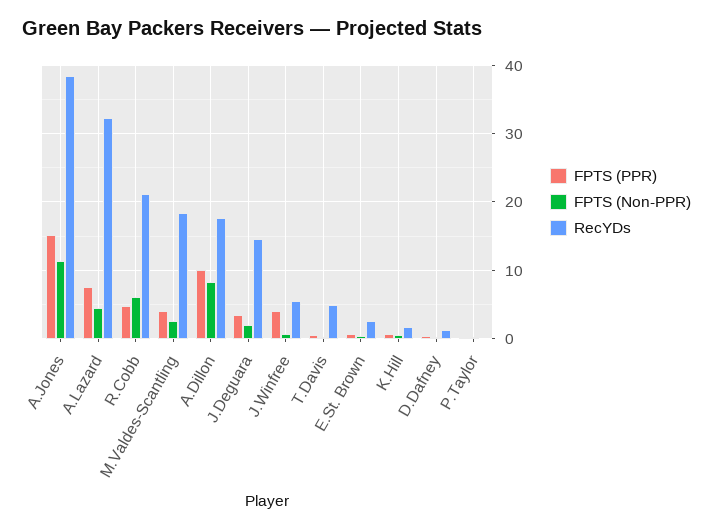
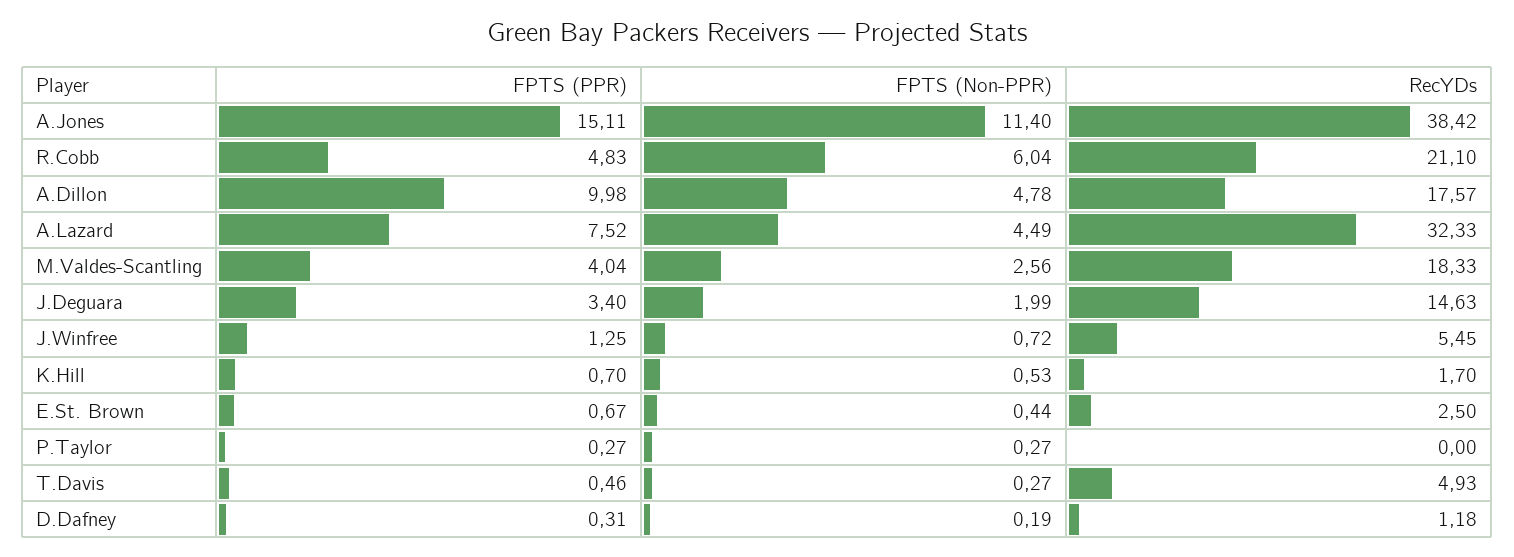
  {
    "FPTS (PPR)": {
      "A.Jones": 15.11,
      "A.Lazard": 7.52,
      "R.Cobb": 4.83,
      "M.Valdes-Scantling": 4.04,
      "A.Dillon": 9.98,
      "J.Deguara": 3.4,
-     "J.Winfree": 4,
+     "J.Winfree": 1.25,
      "T.Davis": 0.46,
      "E.St. Brown": 0.67,
      "K.Hill": 0.7,
      "D.Dafney": 0.31,
      "P.Taylor": 0.27
    },
    "FPTS (Non-PPR)": {
      "A.Jones": 11.4,
      "A.Lazard": 4.49,
      "R.Cobb": 6.04,
      "M.Valdes-Scantling": 2.56,
-     "A.Dillon": 8,
+     "A.Dillon": 4.78,
      "J.Deguara": 1.99,
      "J.Winfree": 0.72,
      "T.Davis": 0.27,
      "E.St. Brown": 0.44,
      "K.Hill": 0.53,
      "D.Dafney": 0.19,
      "P.Taylor": 0.27
    },
    "RecYDs": {
      "A.Jones": 38.42,
      "A.Lazard": 32.33,
      "R.Cobb": 21.1,
      "M.Valdes-Scantling": 18.33,
      "A.Dillon": 17.57,
      "J.Deguara": 14.63,
      "J.Winfree": 5.45,
      "T.Davis": 4.93,
      "E.St. Brown": 2.5,
      "K.Hill": 1.7,
      "D.Dafney": 1.18,
      "P.Taylor": 0
    }
  }

